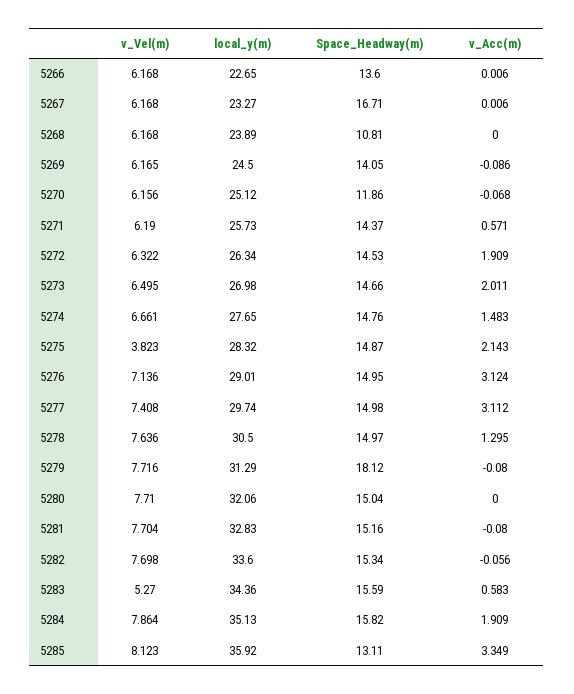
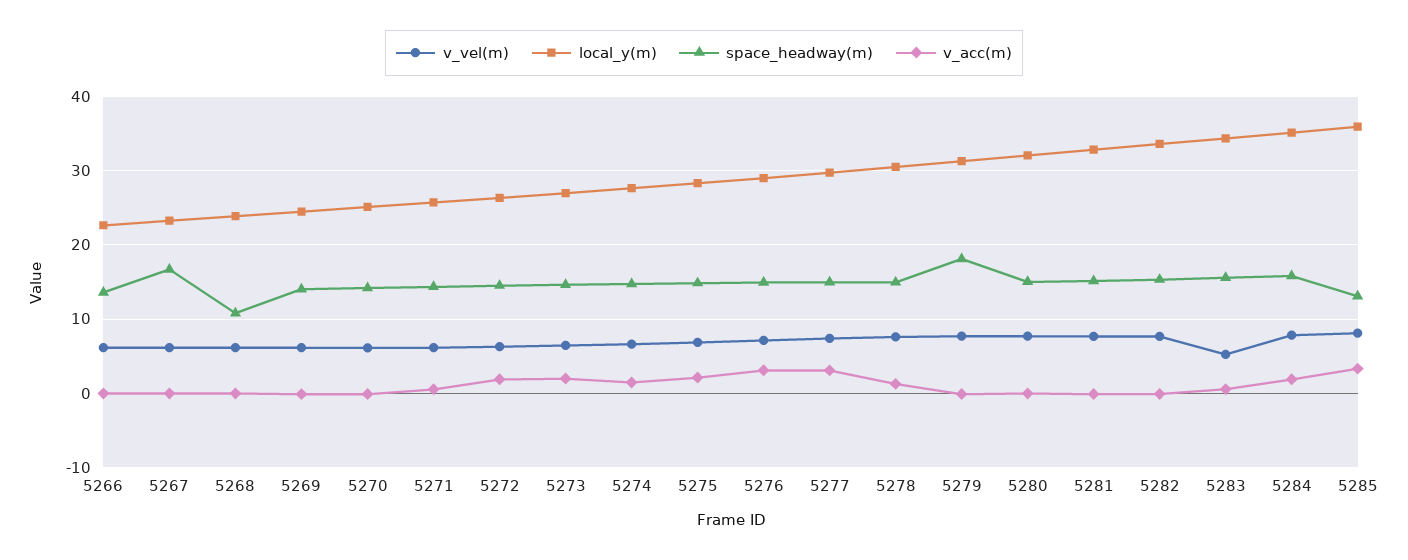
  {
    "v_Vel(m)": {
      "5266": 6.168,
      "5267": 6.168,
      "5268": 6.168,
      "5269": 6.165,
      "5270": 6.156,
      "5271": 6.19,
      "5272": 6.322,
      "5273": 6.495,
      "5274": 6.661,
-     "5275": 3.823,
+     "5275": 7,
      "5276": 7.136,
      "5277": 7.408,
      "5278": 7.636,
      "5279": 7.716,
      "5280": 7.71,
      "5281": 7.704,
      "5282": 7.698,
      "5283": 5.27,
      "5284": 7.864,
      "5285": 8.123
    },
    "local_y(m)": {
      "5266": 22.65,
      "5267": 23.27,
      "5268": 23.89,
      "5269": 24.5,
      "5270": 25.12,
      "5271": 25.73,
      "5272": 26.34,
      "5273": 26.98,
      "5274": 27.65,
      "5275": 28.32,
      "5276": 29.01,
      "5277": 29.74,
      "5278": 30.5,
      "5279": 31.29,
      "5280": 32.06,
      "5281": 32.83,
      "5282": 33.6,
      "5283": 34.36,
      "5284": 35.13,
      "5285": 35.92
    },
    "Space_Headway(m)": {
      "5266": 13.6,
      "5267": 16.71,
      "5268": 10.81,
      "5269": 14.05,
-     "5270": 11.86,
+     "5270": 14,
      "5271": 14.37,
      "5272": 14.53,
      "5273": 14.66,
      "5274": 14.76,
      "5275": 14.87,
      "5276": 14.95,
      "5277": 14.98,
      "5278": 14.97,
      "5279": 18.12,
      "5280": 15.04,
      "5281": 15.16,
      "5282": 15.34,
      "5283": 15.59,
      "5284": 15.82,
      "5285": 13.11
    },
    "v_Acc(m)": {
      "5266": 0.006,
      "5267": 0.006,
      "5268": 0,
      "5269": -0.086,
      "5270": -0.068,
      "5271": 0.571,
      "5272": 1.909,
      "5273": 2.011,
      "5274": 1.483,
      "5275": 2.143,
      "5276": 3.124,
      "5277": 3.112,
      "5278": 1.295,
      "5279": -0.08,
      "5280": 0,
      "5281": -0.08,
      "5282": -0.056,
      "5283": 0.583,
      "5284": 1.909,
      "5285": 3.349
    }
  }

